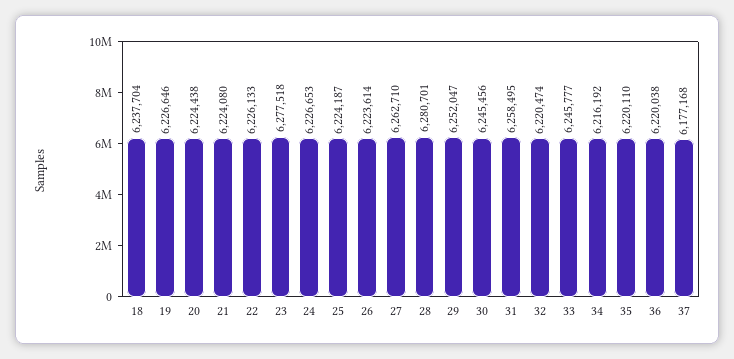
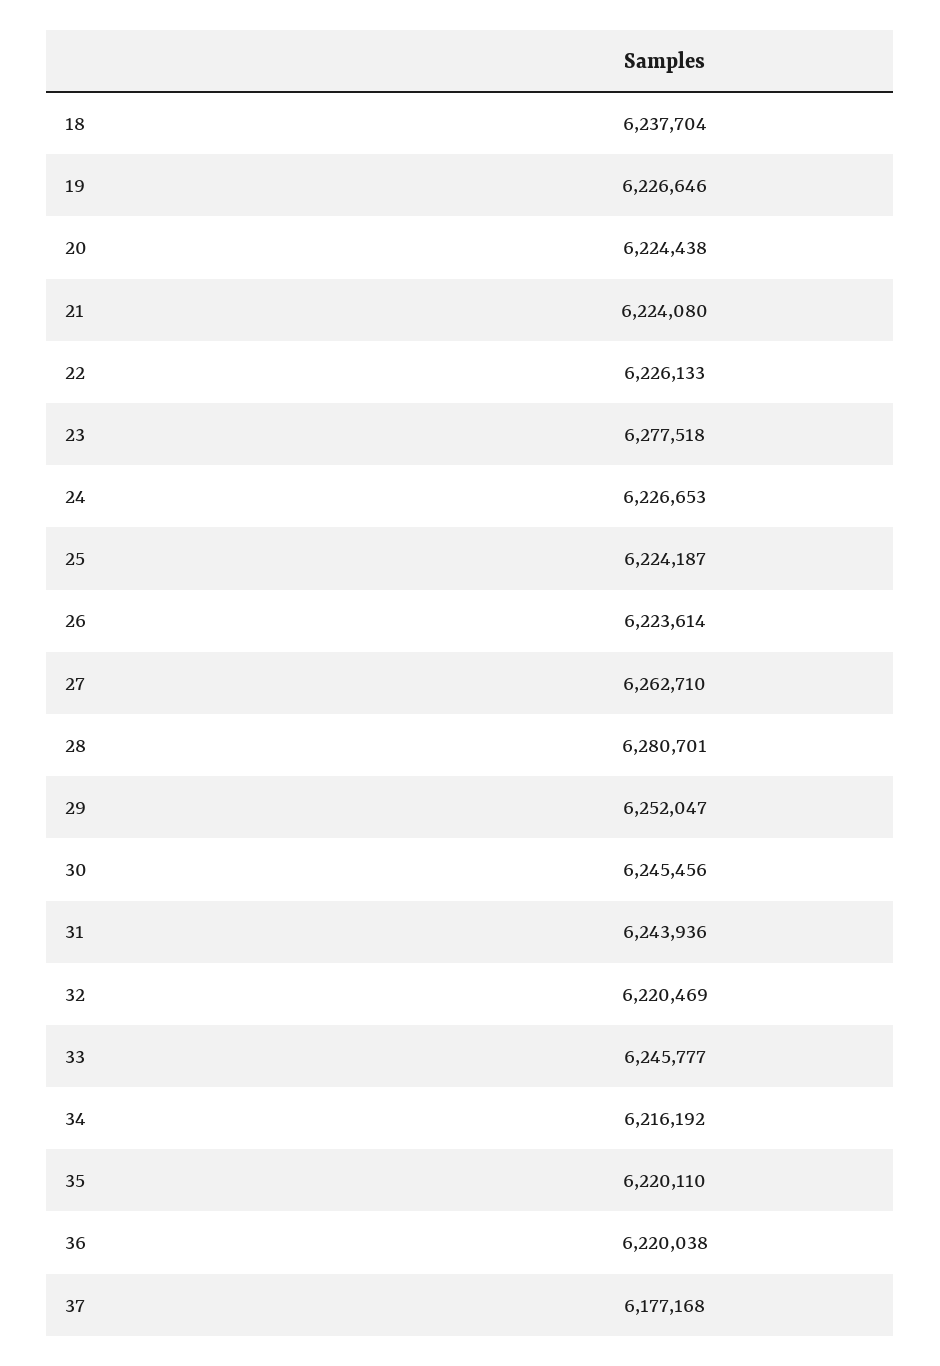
  {
    "18": 6237704,
    "19": 6226646,
    "20": 6224438,
    "21": 6224080,
    "22": 6226133,
    "23": 6277518,
    "24": 6226653,
    "25": 6224187,
    "26": 6223614,
    "27": 6262710,
    "28": 6280701,
    "29": 6252047,
    "30": 6245456,
-   "31": 6258495,
+   "31": 6243936,
-   "32": 6220474,
+   "32": 6220469,
    "33": 6245777,
    "34": 6216192,
    "35": 6220110,
    "36": 6220038,
    "37": 6177168
  }

